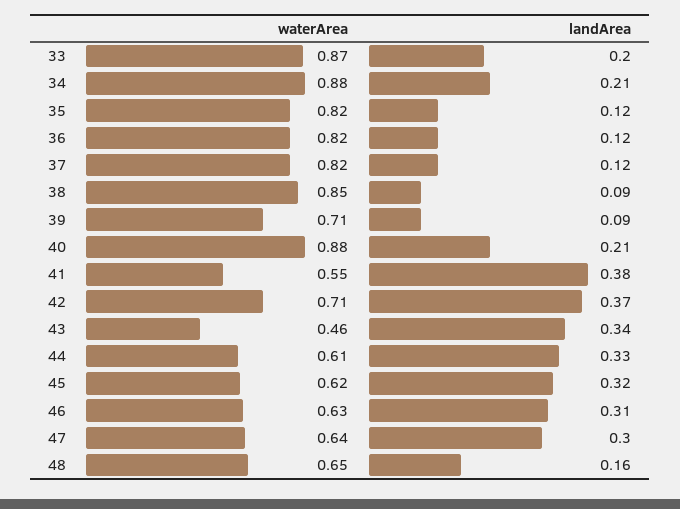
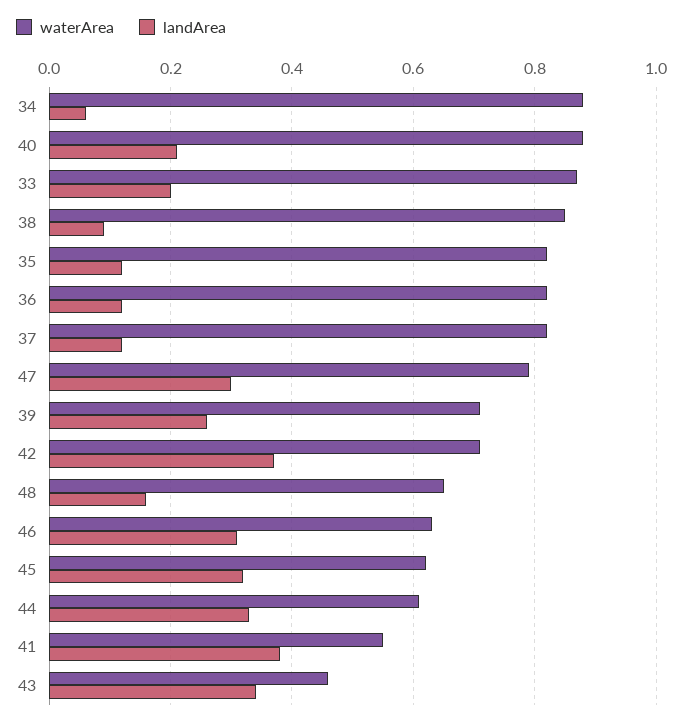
  {
    "waterArea": {
      "33": 0.87,
      "34": 0.88,
      "35": 0.82,
      "36": 0.82,
      "37": 0.82,
      "38": 0.85,
      "39": 0.71,
      "40": 0.88,
      "41": 0.55,
      "42": 0.71,
      "43": 0.46,
      "44": 0.61,
      "45": 0.62,
      "46": 0.63,
-     "47": 0.64,
+     "47": 0.8,
      "48": 0.65
    },
    "landArea": {
      "33": 0.2,
-     "34": 0.21,
+     "34": 0.05,
      "35": 0.12,
      "36": 0.12,
      "37": 0.12,
      "38": 0.09,
-     "39": 0.09,
+     "39": 0.25,
      "40": 0.21,
      "41": 0.38,
      "42": 0.37,
      "43": 0.34,
      "44": 0.33,
      "45": 0.32,
      "46": 0.31,
      "47": 0.3,
      "48": 0.16
    }
  }

